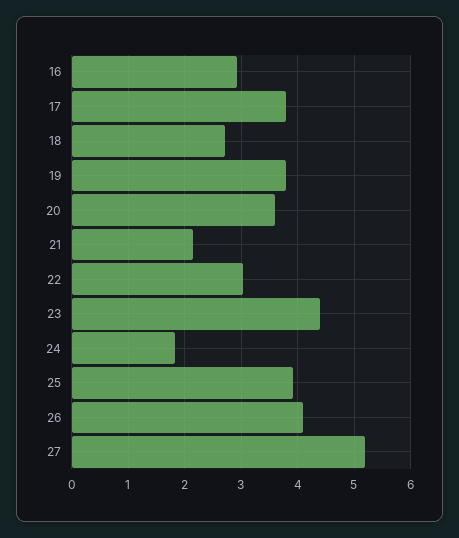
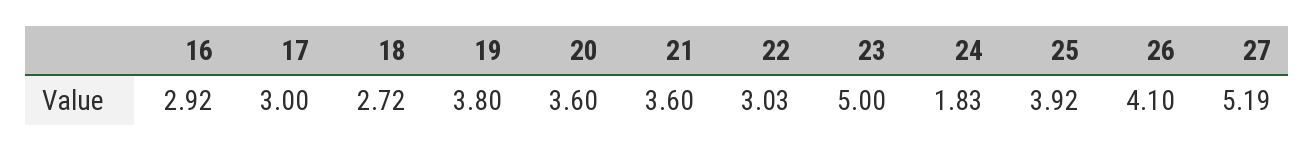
  {
    "16": 2.92,
-   "17": 3.8,
+   "17": 3,
    "18": 2.72,
    "19": 3.8,
    "20": 3.6,
-   "21": 2.2,
+   "21": 3.6,
    "22": 3.03,
-   "23": 4.4,
+   "23": 5,
    "24": 1.83,
    "25": 3.92,
    "26": 4.1,
    "27": 5.19
  }

